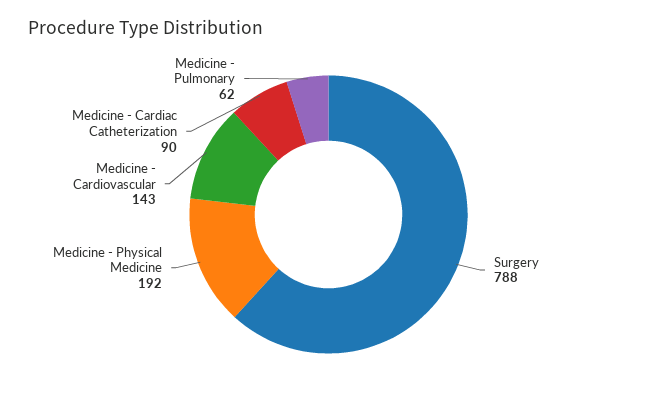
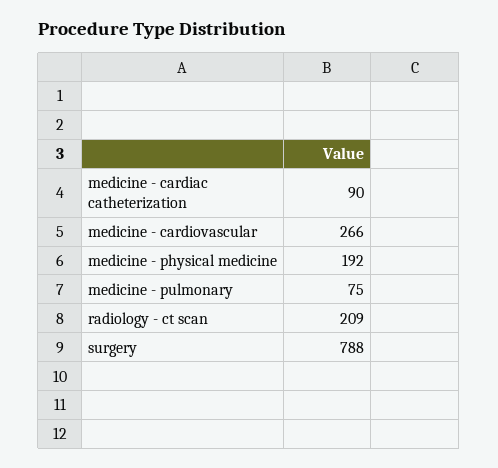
  {
    "Surgery": 788,
    "Medicine - Physical Medicine": 192,
-   "Medicine - Cardiovascular": 143,
+   "Medicine - Cardiovascular": 266,
    "Medicine - Cardiac Catheterization": 90,
-   "Medicine - Pulmonary": 62
+   "Medicine - Pulmonary": 75,
+   "radiology - ct scan": 209
  }

